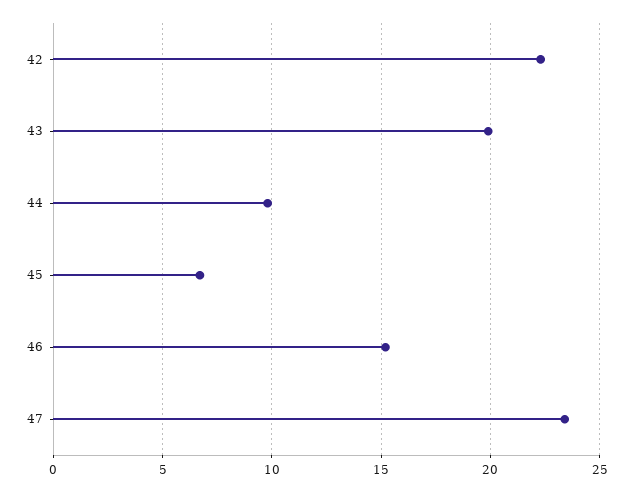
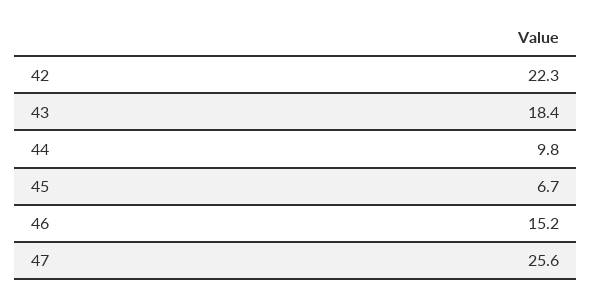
  {
    "42": 22.3,
-   "43": 20,
+   "43": 18.4,
    "44": 9.8,
    "45": 6.7,
    "46": 15.2,
-   "47": 23.5
+   "47": 25.6
  }

